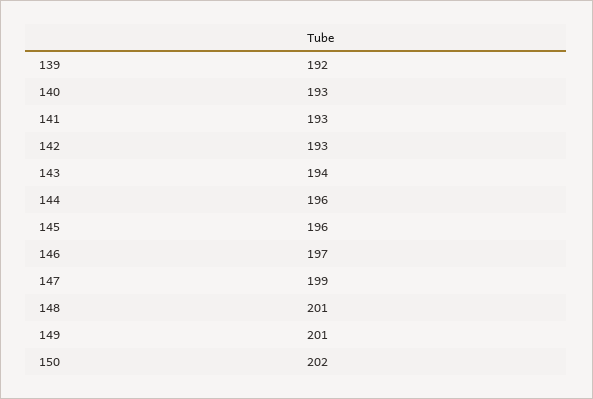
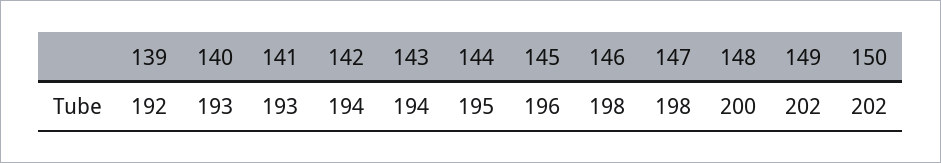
  {
    "139": 192,
    "140": 193,
    "141": 193,
-   "142": 193,
+   "142": 194,
    "143": 194,
-   "144": 196,
+   "144": 195,
    "145": 196,
-   "146": 197,
+   "146": 198,
-   "147": 199,
+   "147": 198,
-   "148": 201,
+   "148": 200,
-   "149": 201,
+   "149": 202,
    "150": 202
  }

